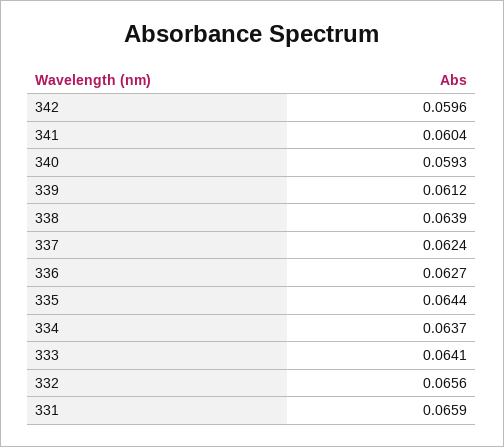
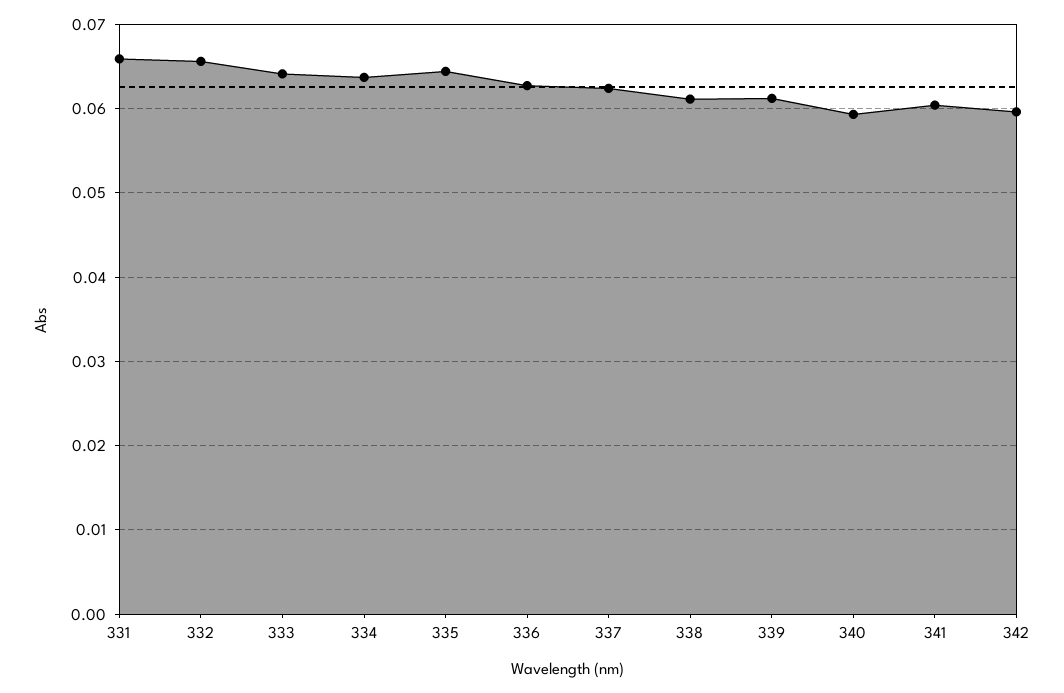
  {
    "342": 0.0596,
    "341": 0.0604,
    "340": 0.0593,
    "339": 0.0612,
-   "338": 0.0639,
+   "338": 0.061,
    "337": 0.0624,
    "336": 0.0627,
    "335": 0.0644,
    "334": 0.0637,
    "333": 0.0641,
    "332": 0.0656,
    "331": 0.0659
  }

